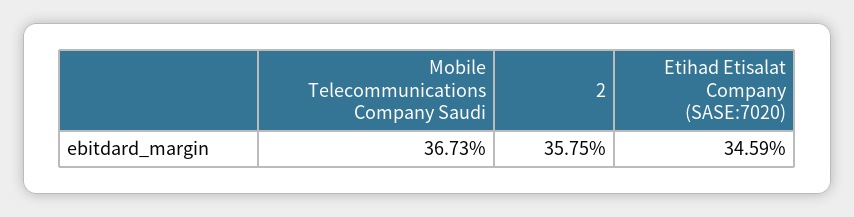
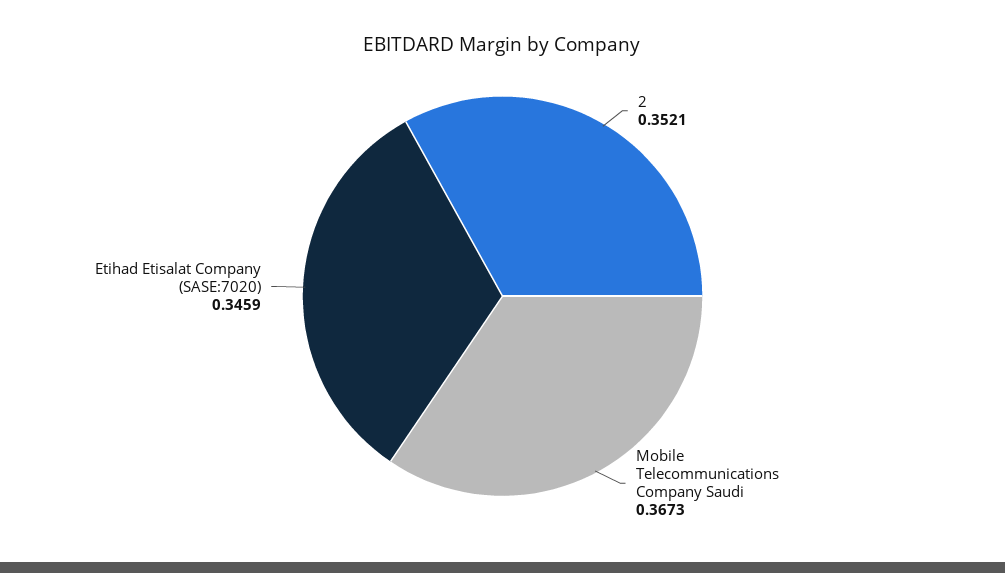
  {
    "Mobile Telecommunications Company Saudi": 0.3673,
-   "2": 0.3575,
+   "2": 0.3521,
    "Etihad Etisalat Company (SASE:7020)": 0.3459
  }

